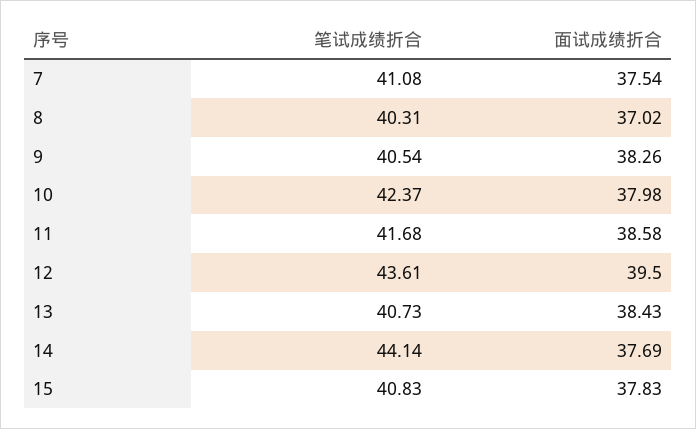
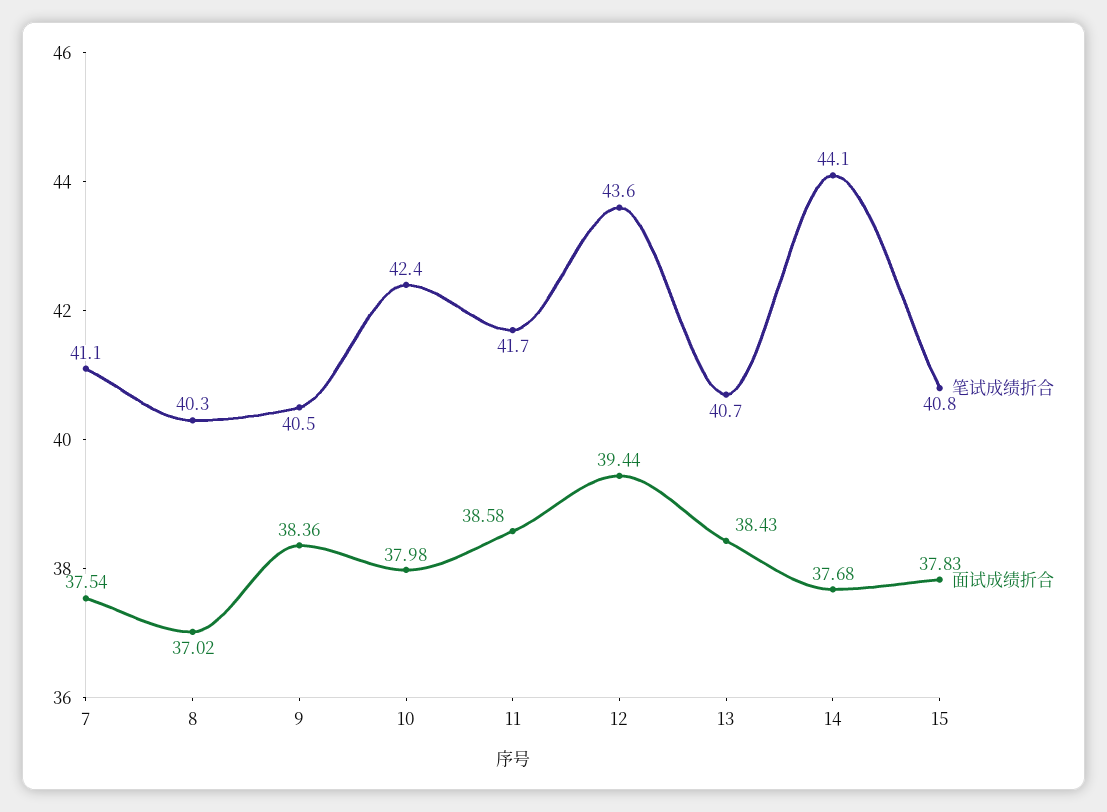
  {
    "笔试成绩折合": {
      "7": 41.08,
      "8": 40.31,
      "9": 40.54,
      "10": 42.37,
      "11": 41.68,
      "12": 43.61,
      "13": 40.73,
      "14": 44.14,
      "15": 40.83
    },
    "面试成绩折合": {
      "7": 37.54,
      "8": 37.02,
-     "9": 38.26,
+     "9": 38.36,
      "10": 37.98,
      "11": 38.58,
-     "12": 39.5,
+     "12": 39.44,
      "13": 38.43,
-     "14": 37.69,
+     "14": 37.68,
      "15": 37.83
    }
  }

